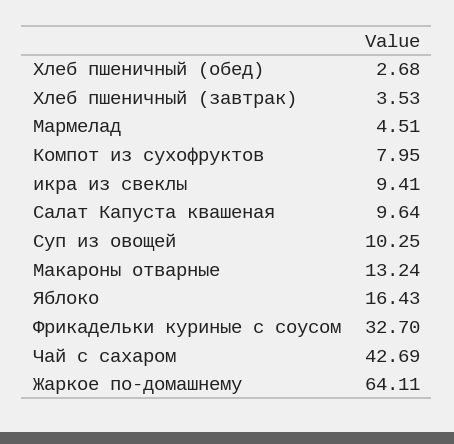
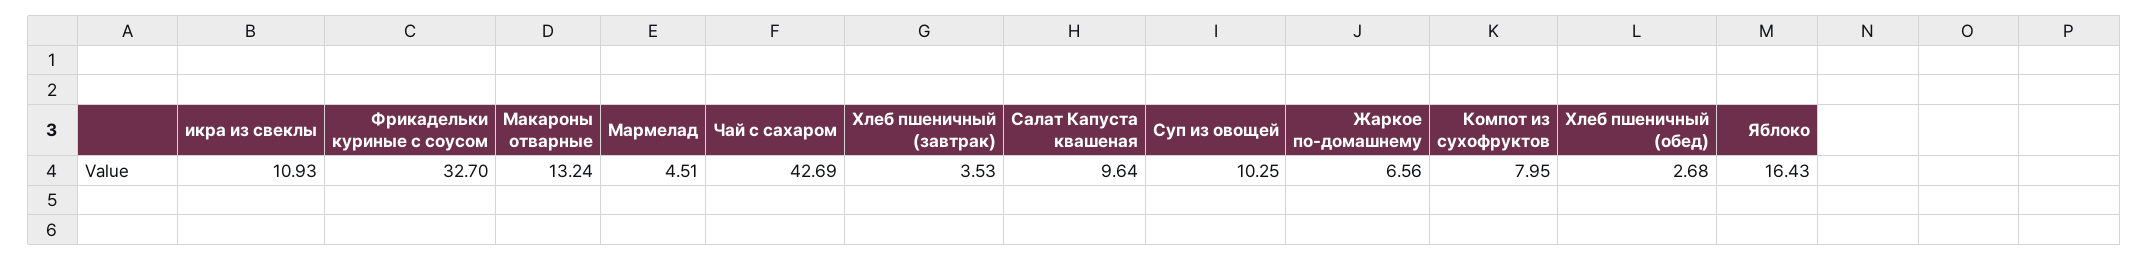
  {
    "Хлеб пшеничный (обед)": 2.68,
    "Хлеб пшеничный (завтрак)": 3.53,
    "Мармелад": 4.51,
    "Компот из сухофруктов": 7.95,
-   "икра из свеклы": 9.41,
+   "икра из свеклы": 10.93,
    "Салат Капуста квашеная": 9.64,
    "Суп из овощей": 10.25,
    "Макароны отварные": 13.24,
    "Яблоко": 16.43,
    "Фрикадельки куриные с соусом": 32.7,
    "Чай с сахаром": 42.69,
-   "Жаркое по-домашнему": 64.11
+   "Жаркое по-домашнему": 6.56
  }

